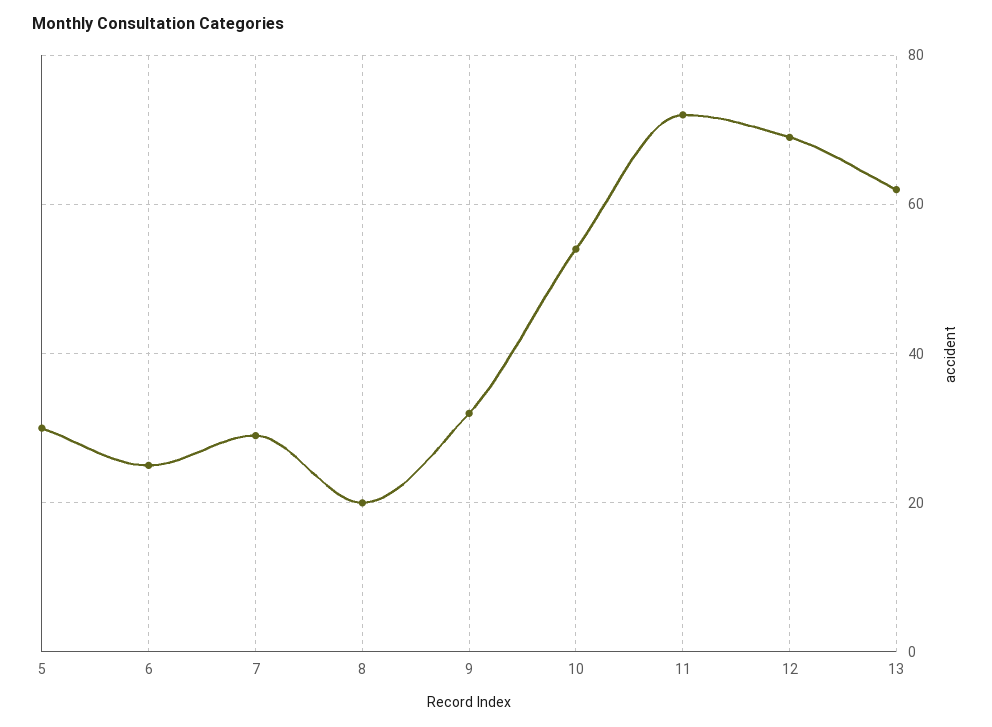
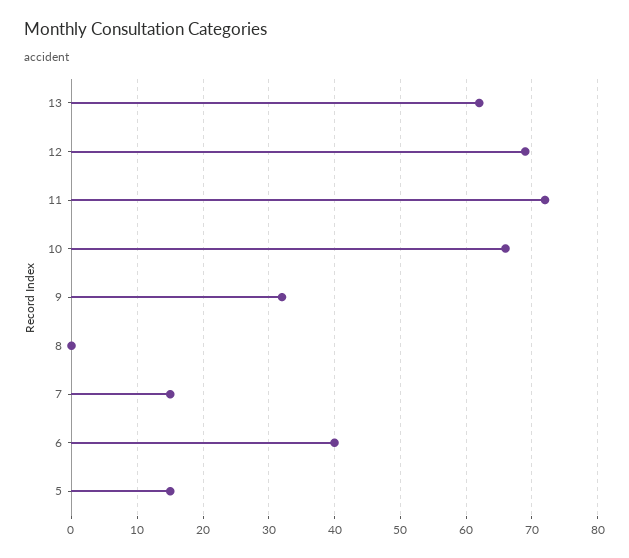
  {
-   "5": 30,
+   "5": 15,
-   "6": 25,
+   "6": 40,
-   "7": 30,
+   "7": 15,
-   "8": 20,
+   "8": 0,
    "9": 32,
-   "10": 55,
+   "10": 66,
    "11": 72,
    "12": 69,
    "13": 62
  }

